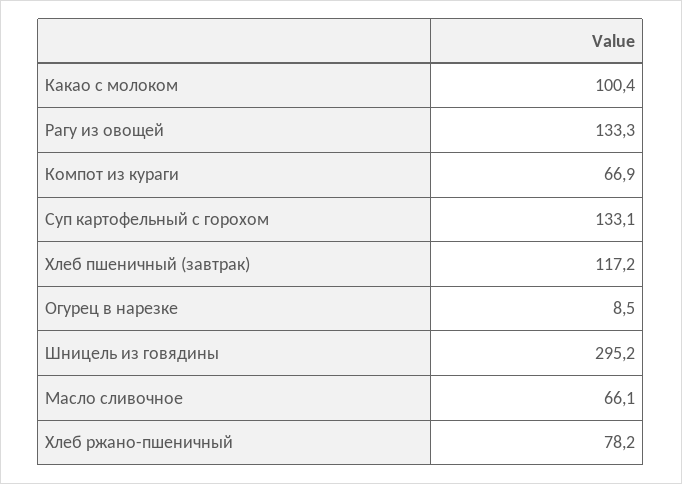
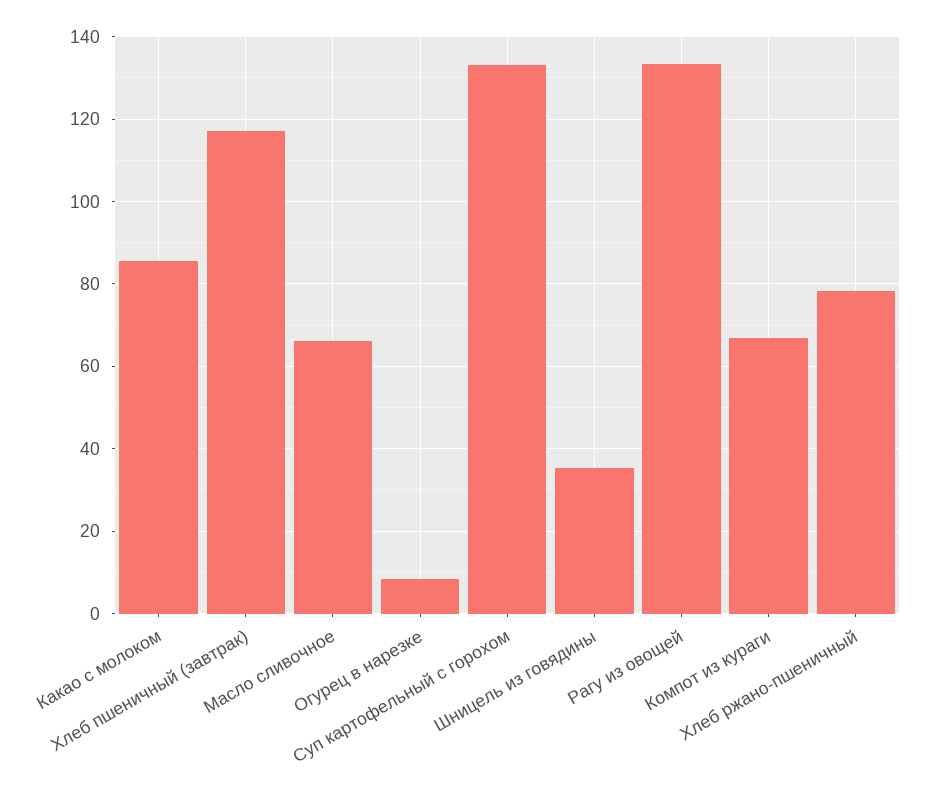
  {
-   "Какао с молоком": 100.4,
+   "Какао с молоком": 86,
    "Рагу из овощей": 133.3,
    "Компот из кураги": 66.9,
    "Суп картофельный с горохом": 133.1,
    "Хлеб пшеничный (завтрак)": 117.2,
    "Огурец в нарезке": 8.5,
-   "Шницель из говядины": 295.2,
+   "Шницель из говядины": 36,
    "Масло сливочное": 66.1,
    "Хлеб ржано-пшеничный": 78.2
  }

